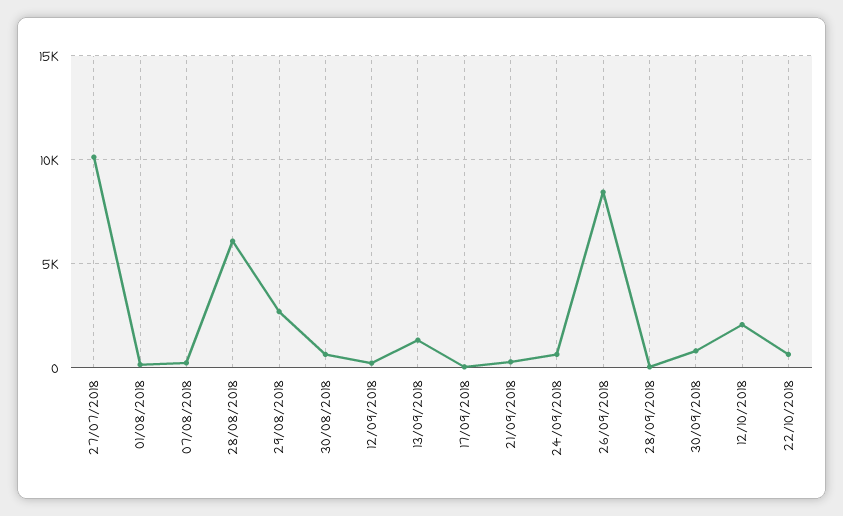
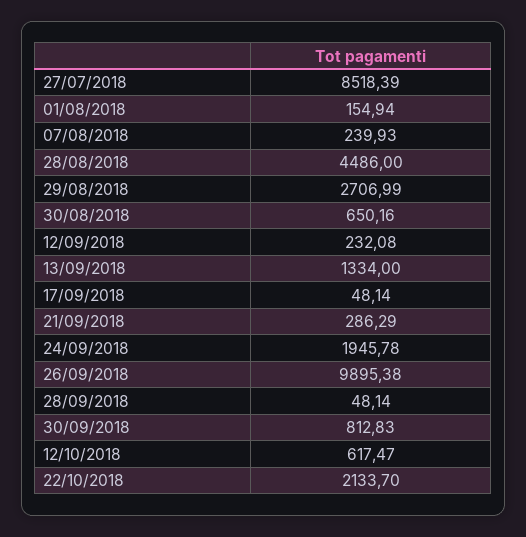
  {
-   "27/07/2018": 10000,
+   "27/07/2018": 8518.39,
    "01/08/2018": 154.94,
    "07/08/2018": 239.93,
-   "28/08/2018": 6000,
+   "28/08/2018": 4486,
    "29/08/2018": 2706.99,
    "30/08/2018": 650.16,
    "12/09/2018": 232.08,
    "13/09/2018": 1334,
    "17/09/2018": 48.14,
    "21/09/2018": 286.29,
-   "24/09/2018": 500,
+   "24/09/2018": 1945.78,
-   "26/09/2018": 8500,
+   "26/09/2018": 9895.38,
    "28/09/2018": 48.14,
    "30/09/2018": 812.83,
-   "12/10/2018": 2000,
+   "12/10/2018": 617.47,
-   "22/10/2018": 500
+   "22/10/2018": 2133.7
  }

